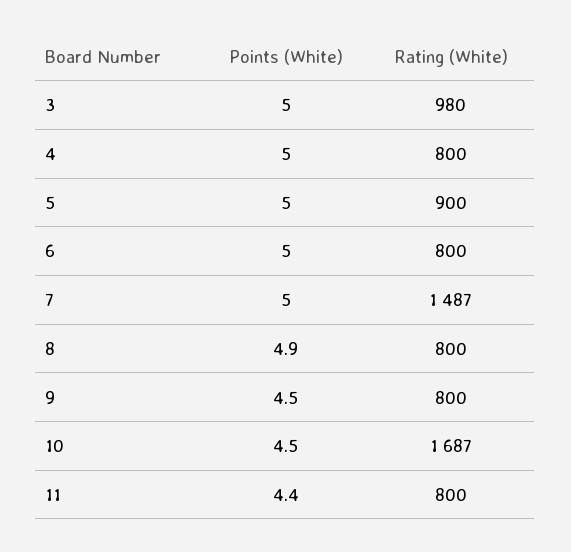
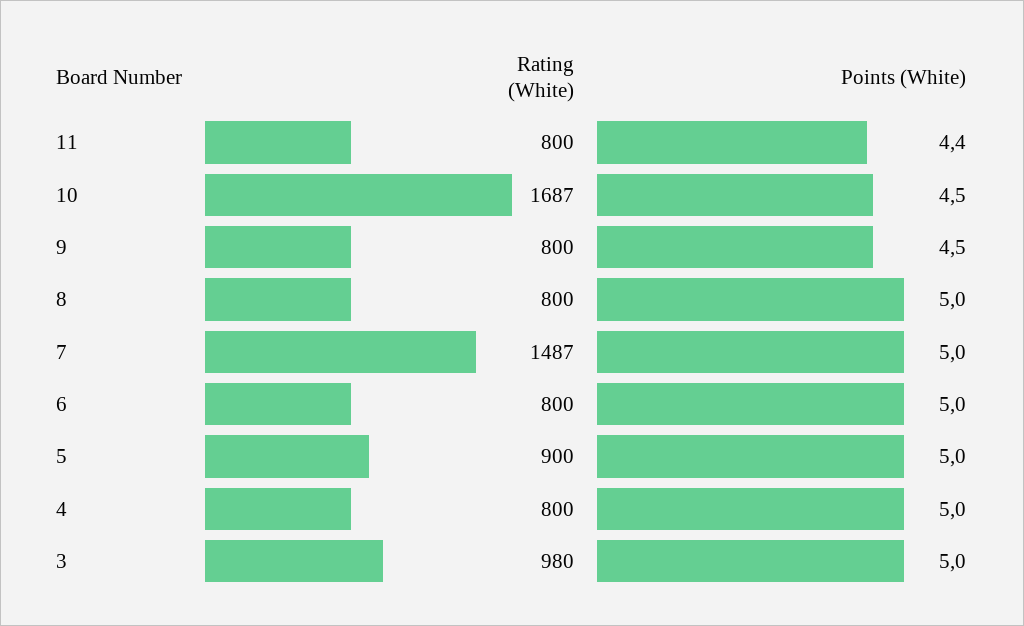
  {
    "Points (White)": {
      "3": 5,
      "4": 5,
      "5": 5,
      "6": 5,
      "7": 5,
-     "8": 4.9,
+     "8": 5,
      "9": 4.5,
      "10": 4.5,
      "11": 4.4
    },
    "Rating (White)": {
      "3": 980,
      "4": 800,
      "5": 900,
      "6": 800,
      "7": 1487,
      "8": 800,
      "9": 800,
      "10": 1687,
      "11": 800
    }
  }

